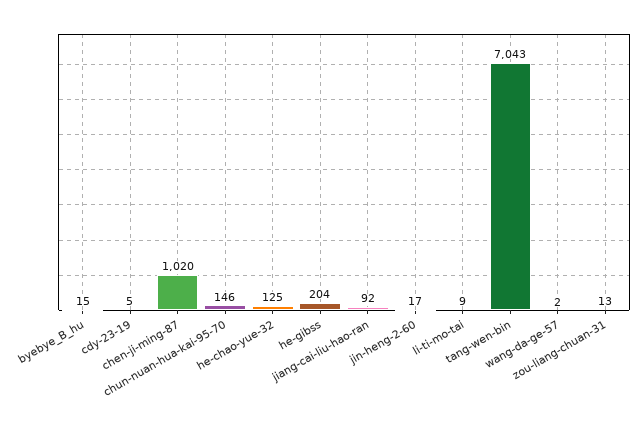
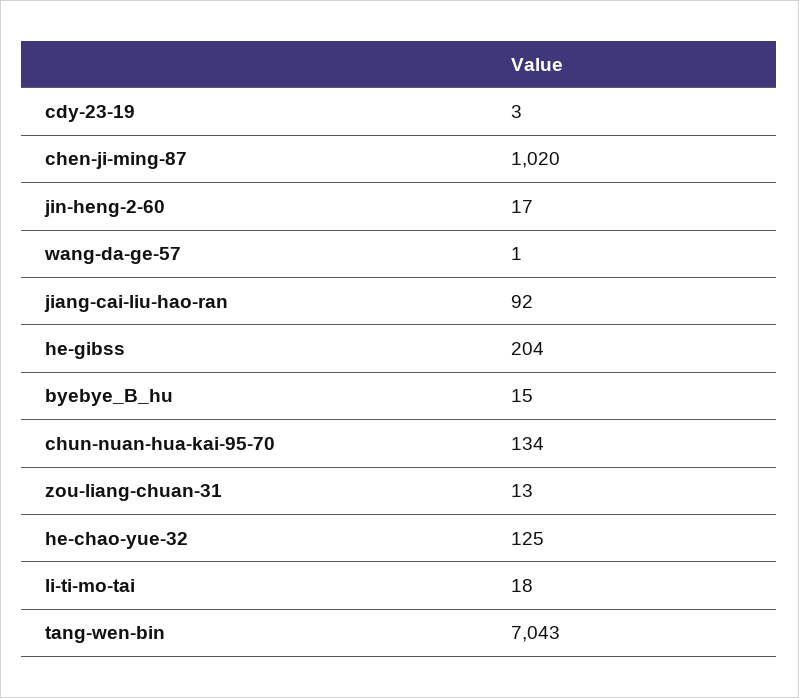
  {
    "byebye_B_hu": 15,
-   "cdy-23-19": 5,
+   "cdy-23-19": 3,
    "chen-ji-ming-87": 1020,
-   "chun-nuan-hua-kai-95-70": 146,
+   "chun-nuan-hua-kai-95-70": 134,
    "he-chao-yue-32": 125,
    "he-gibss": 204,
    "jiang-cai-liu-hao-ran": 92,
    "jin-heng-2-60": 17,
-   "li-ti-mo-tai": 9,
+   "li-ti-mo-tai": 18,
    "tang-wen-bin": 7043,
-   "wang-da-ge-57": 2,
+   "wang-da-ge-57": 1,
    "zou-liang-chuan-31": 13
  }

